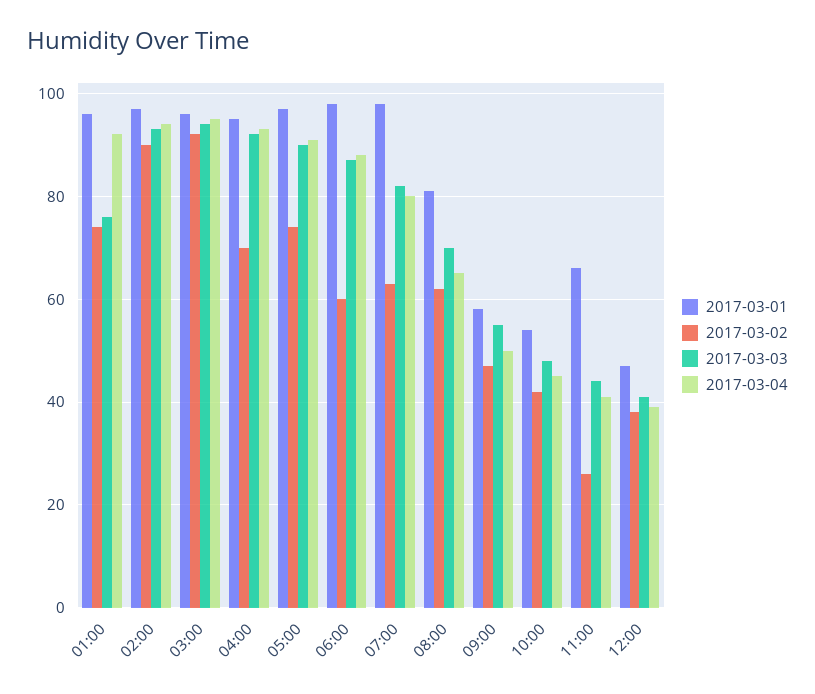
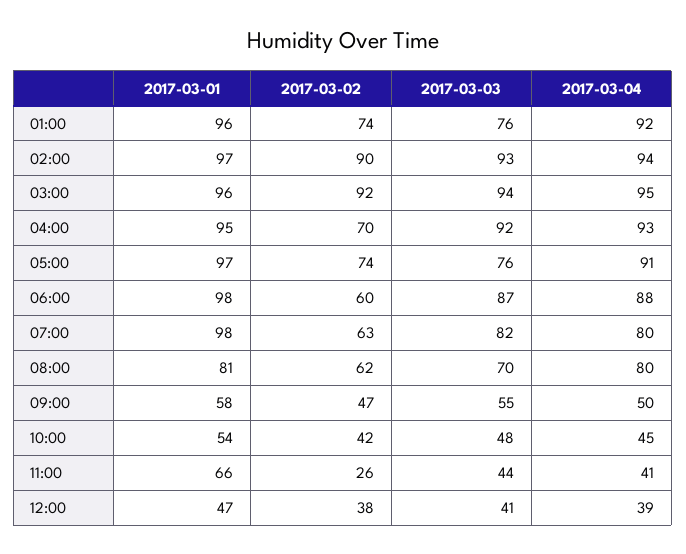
  {
    "2017-03-01": {
      "01:00": 96,
      "02:00": 97,
      "03:00": 96,
      "04:00": 95,
      "05:00": 97,
      "06:00": 98,
      "07:00": 98,
      "08:00": 81,
      "09:00": 58,
      "10:00": 54,
      "11:00": 66,
      "12:00": 47
    },
    "2017-03-02": {
      "01:00": 74,
      "02:00": 90,
      "03:00": 92,
      "04:00": 70,
      "05:00": 74,
      "06:00": 60,
      "07:00": 63,
      "08:00": 62,
      "09:00": 47,
      "10:00": 42,
      "11:00": 26,
      "12:00": 38
    },
    "2017-03-03": {
      "01:00": 76,
      "02:00": 93,
      "03:00": 94,
      "04:00": 92,
-     "05:00": 90,
+     "05:00": 76,
      "06:00": 87,
      "07:00": 82,
      "08:00": 70,
      "09:00": 55,
      "10:00": 48,
      "11:00": 44,
      "12:00": 41
    },
    "2017-03-04": {
      "01:00": 92,
      "02:00": 94,
      "03:00": 95,
      "04:00": 93,
      "05:00": 91,
      "06:00": 88,
      "07:00": 80,
-     "08:00": 65,
+     "08:00": 80,
      "09:00": 50,
      "10:00": 45,
      "11:00": 41,
      "12:00": 39
    }
  }

